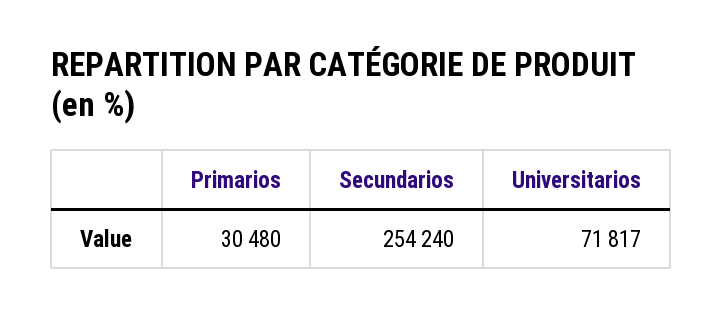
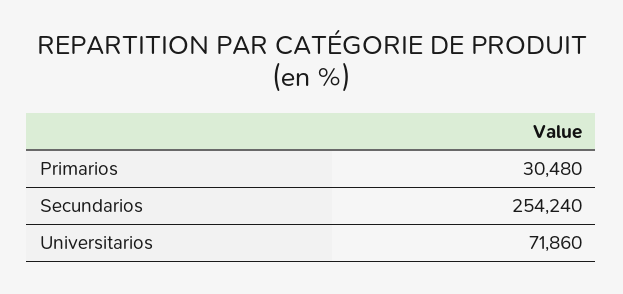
  {
    "Primarios": 30480,
    "Secundarios": 254240,
-   "Universitarios": 71817
+   "Universitarios": 71860
  }

